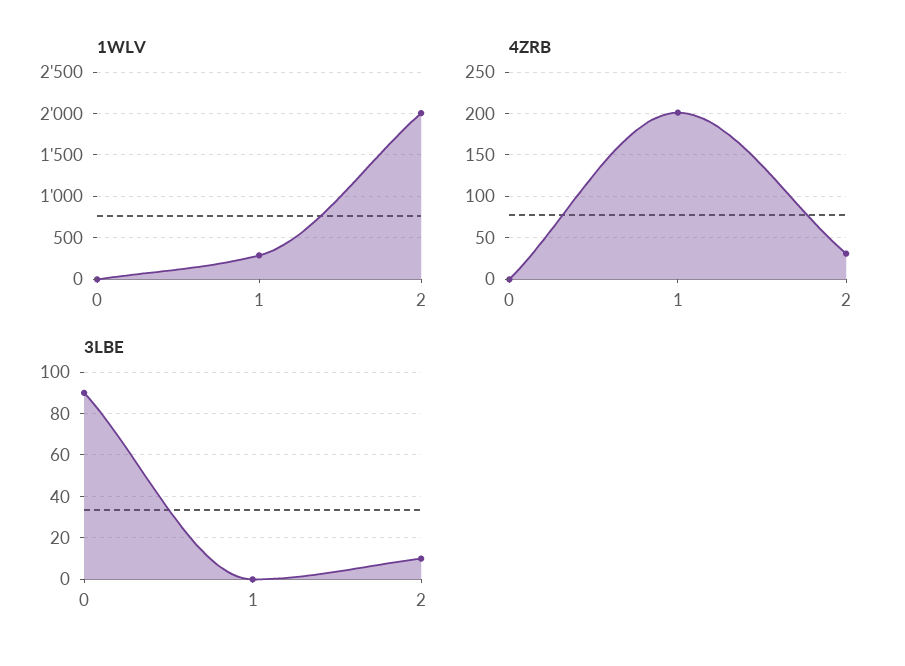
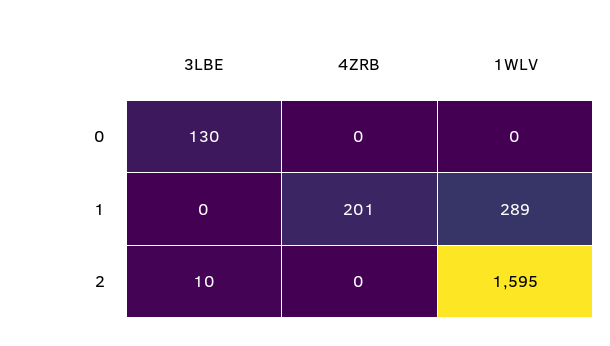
  {
    "1WLV": {
      "0": 0,
      "1": 289,
-     "2": 2000
+     "2": 1595
    },
    "4ZRB": {
      "0": 0,
      "1": 201,
-     "2": 30
+     "2": 0
    },
    "3LBE": {
-     "0": 90,
+     "0": 130,
      "1": 0,
      "2": 10
    }
  }

